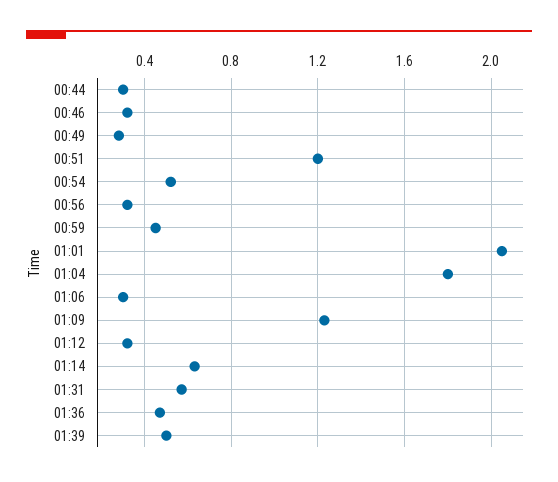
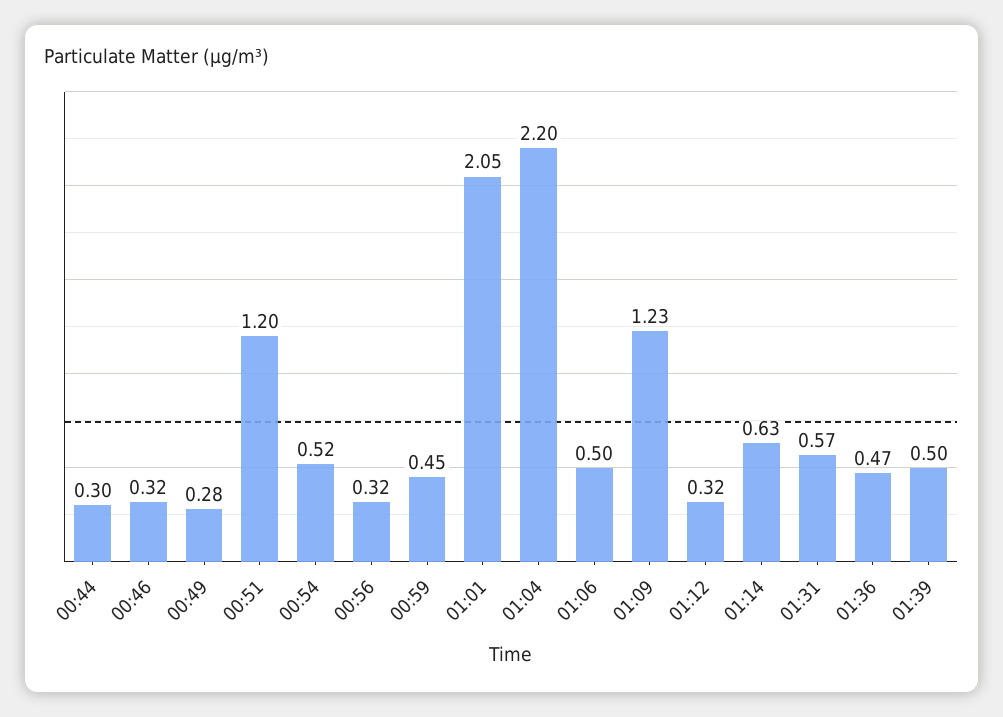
  {
    "00:44": 0.3,
    "00:46": 0.32,
    "00:49": 0.28,
    "00:51": 1.2,
    "00:54": 0.52,
    "00:56": 0.32,
    "00:59": 0.45,
    "01:01": 2.05,
-   "01:04": 1.8,
+   "01:04": 2.2,
-   "01:06": 0.3,
+   "01:06": 0.5,
    "01:09": 1.23,
    "01:12": 0.32,
    "01:14": 0.63,
    "01:31": 0.57,
    "01:36": 0.47,
    "01:39": 0.5
  }

